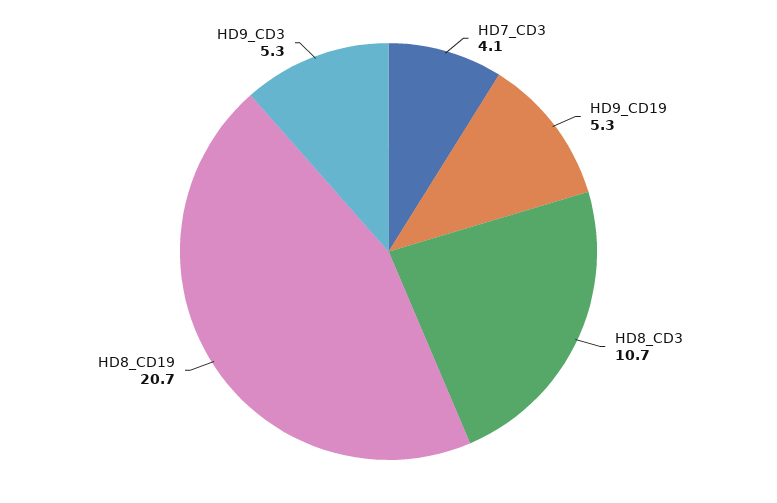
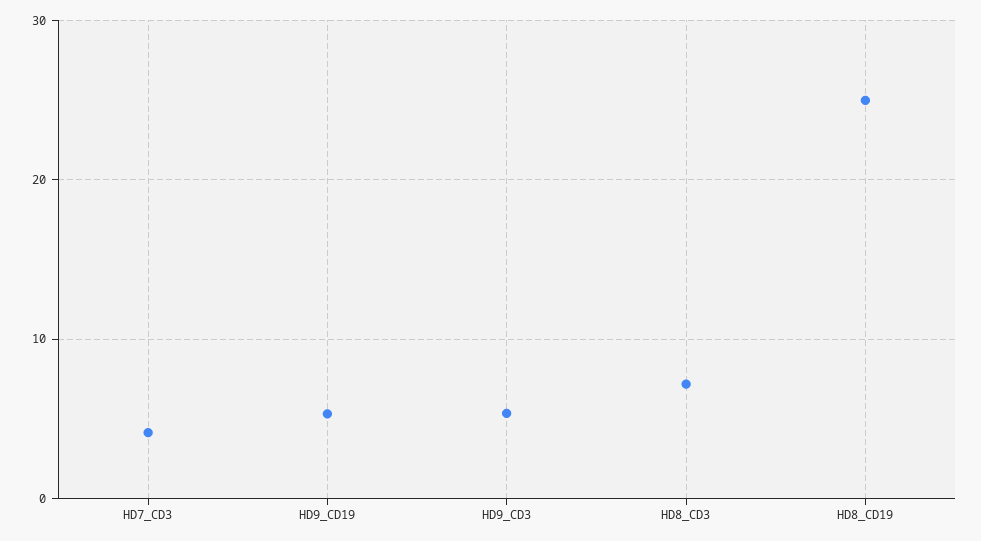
  {
    "HD7_CD3": 4.1,
    "HD9_CD19": 5.3,
-   "HD8_CD3": 10.7,
+   "HD8_CD3": 7,
-   "HD8_CD19": 20.7,
+   "HD8_CD19": 25,
    "HD9_CD3": 5.3
  }

